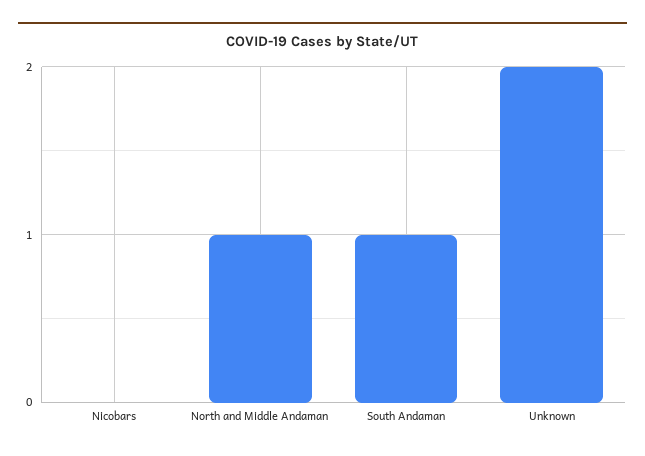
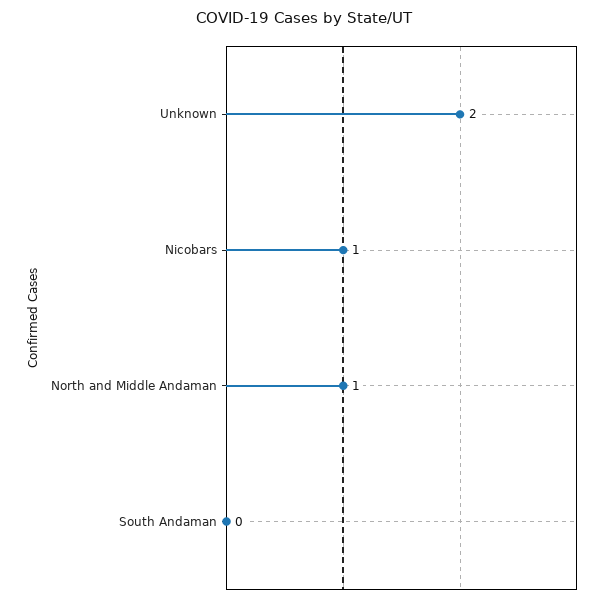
  {
-   "Nicobars": 0,
+   "Nicobars": 1,
    "North and Middle Andaman": 1,
-   "South Andaman": 1,
+   "South Andaman": 0,
    "Unknown": 2
  }

